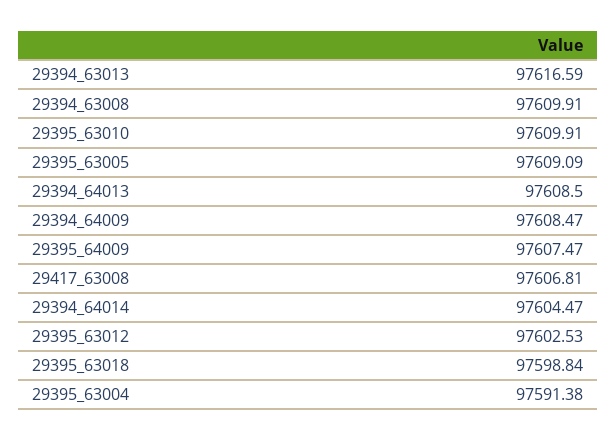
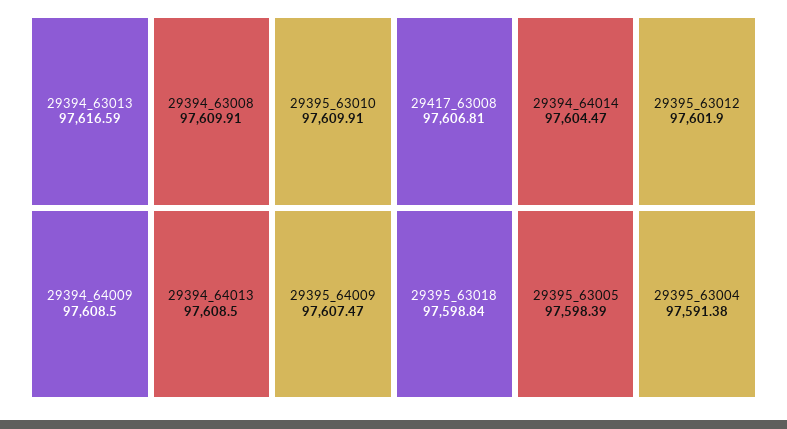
  {
    "29394_63013": 97616.59,
    "29394_63008": 97609.91,
    "29395_63010": 97609.91,
-   "29395_63005": 97609.09,
+   "29395_63005": 97598.39,
    "29394_64013": 97608.5,
-   "29394_64009": 97608.47,
+   "29394_64009": 97608.5,
    "29395_64009": 97607.47,
    "29417_63008": 97606.81,
    "29394_64014": 97604.47,
-   "29395_63012": 97602.53,
+   "29395_63012": 97601.9,
    "29395_63018": 97598.84,
    "29395_63004": 97591.38
  }

